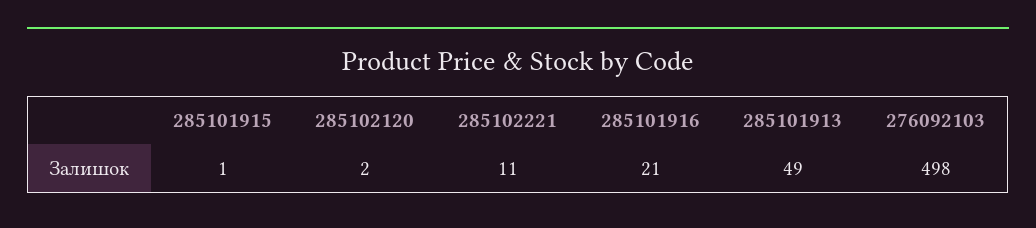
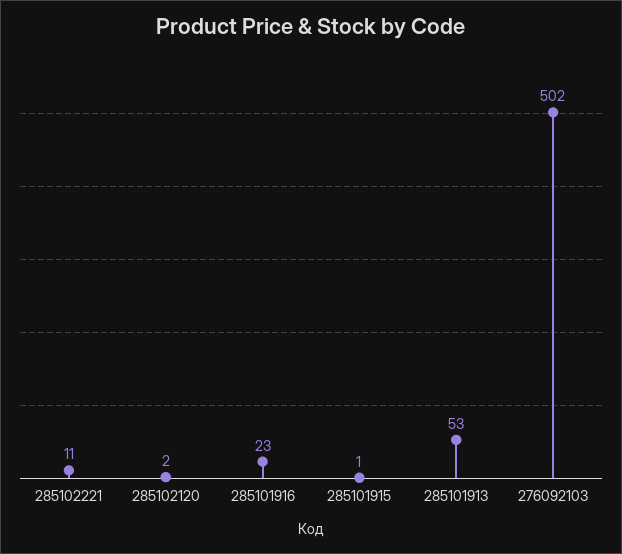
  {
    "285101915": 1,
    "285102120": 2,
    "285102221": 11,
-   "285101916": 21,
+   "285101916": 23,
-   "285101913": 49,
+   "285101913": 53,
-   "276092103": 498
+   "276092103": 502
  }

